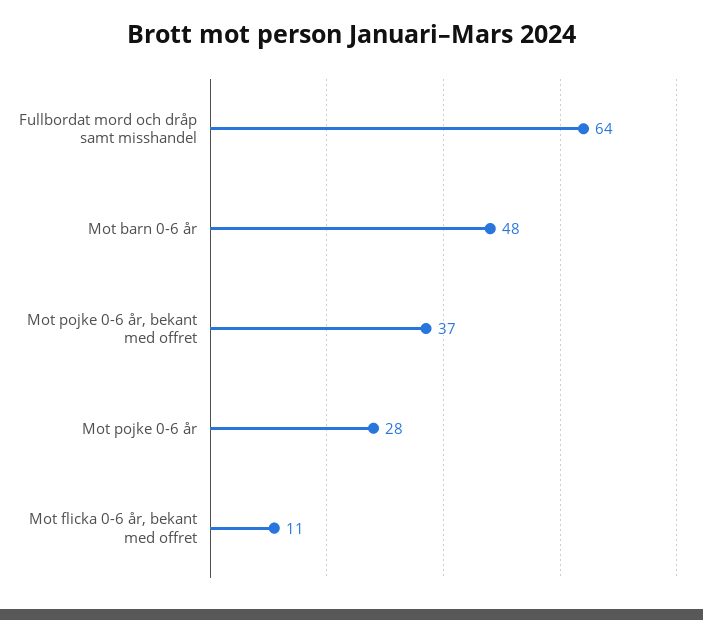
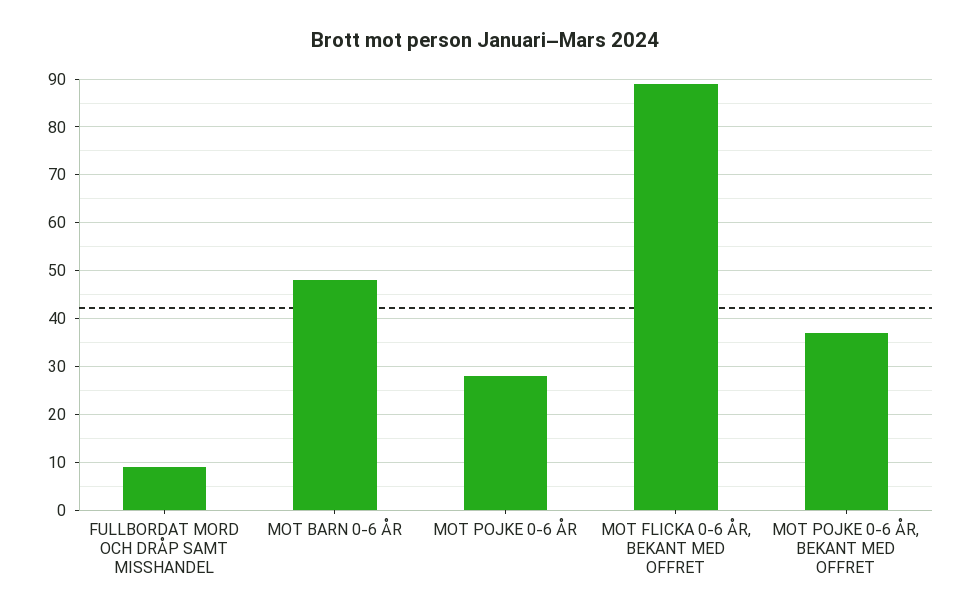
  {
-   "Fullbordat mord och dråp samt misshandel": 64,
+   "Fullbordat mord och dråp samt misshandel": 10,
    "Mot barn 0-6 år": 48,
    "Mot pojke 0-6 år, bekant med offret": 37,
    "Mot pojke 0-6 år": 28,
-   "Mot flicka 0-6 år, bekant med offret": 11
+   "Mot flicka 0-6 år, bekant med offret": 90
  }

